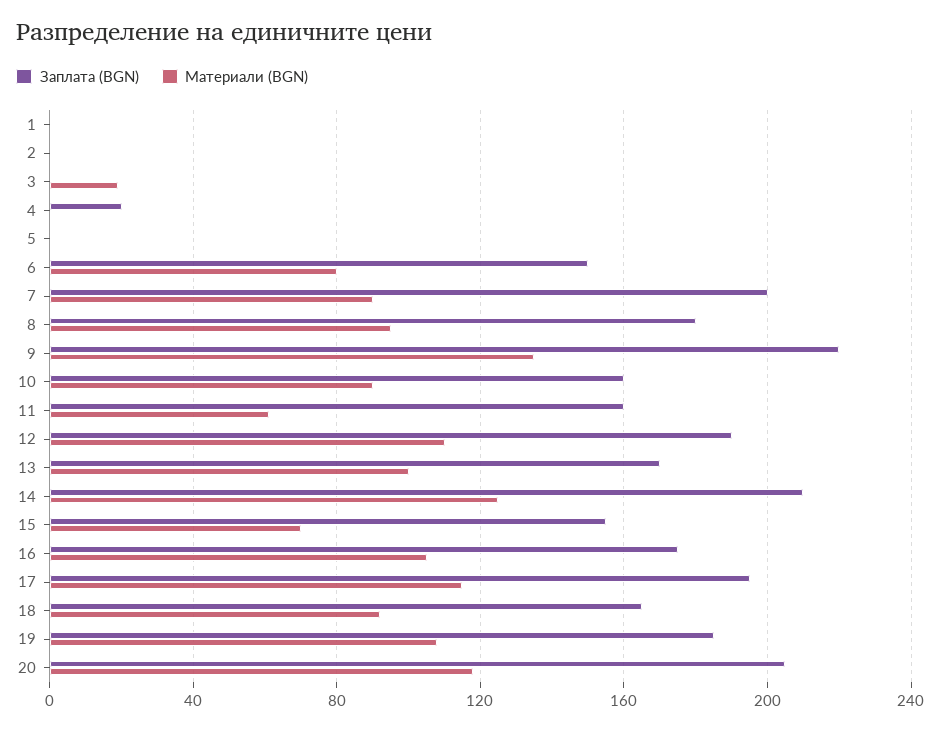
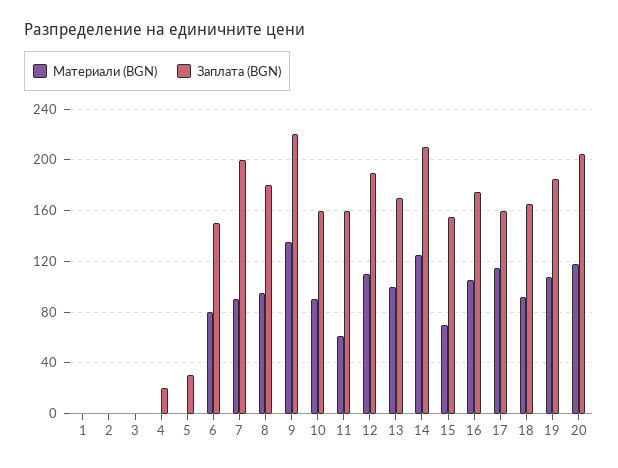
  {
    "Заплата (BGN)": {
      "1": 0,
      "2": 0,
      "3": 0,
      "4": 20,
-     "5": 0,
+     "5": 30,
      "6": 150,
      "7": 200,
      "8": 180,
      "9": 220,
      "10": 160,
      "11": 160,
      "12": 190,
      "13": 170,
      "14": 210,
      "15": 155,
      "16": 175,
-     "17": 195,
+     "17": 160,
      "18": 165,
      "19": 185,
      "20": 205
    },
    "Материали (BGN)": {
      "1": 0,
      "2": 0,
-     "3": 20,
+     "3": 0,
      "4": 0,
      "5": 0,
      "6": 80,
      "7": 90,
      "8": 95,
      "9": 135,
      "10": 90,
      "11": 60,
      "12": 110,
      "13": 100,
      "14": 125,
      "15": 70,
      "16": 105,
      "17": 115,
      "18": 90,
      "19": 110,
      "20": 120
    }
  }

